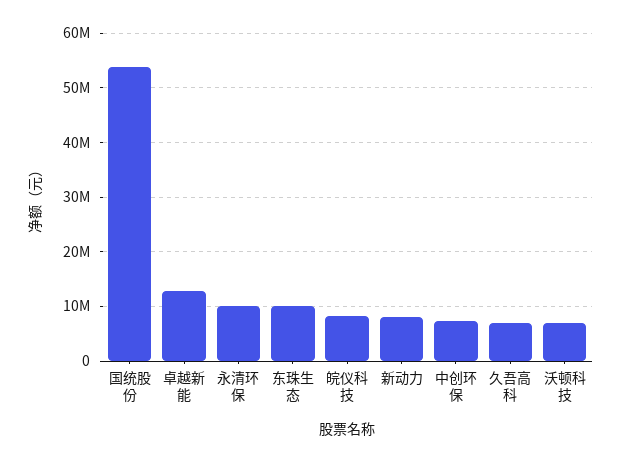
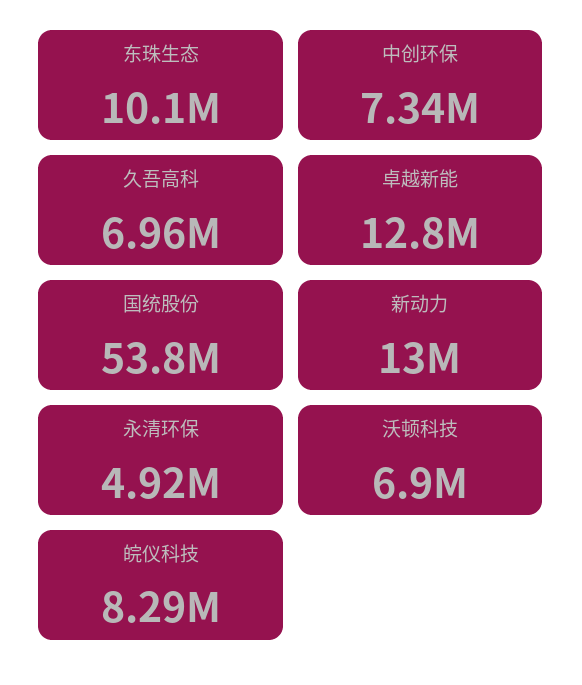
  {
    "国统股份": 53800000,
    "卓越新能": 12800000,
-   "永清环保": 10000000,
+   "永清环保": 4920000,
    "东珠生态": 10100000,
    "皖仪科技": 8290000,
-   "新动力": 8000000,
+   "新动力": 13000000,
    "中创环保": 7340000,
    "久吾高科": 6960000,
    "沃顿科技": 6900000
  }

